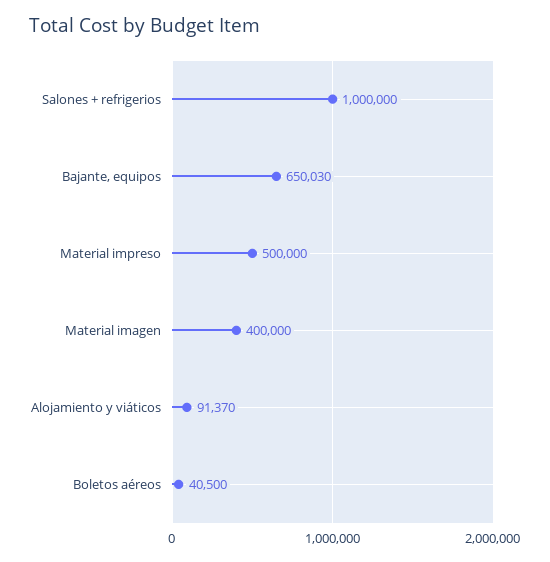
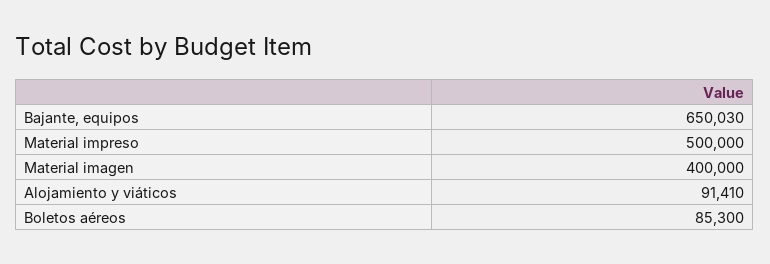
  {
-   "Salones + refrigerios": 1000000,
    "Bajante, equipos": 650030,
    "Material impreso": 500000,
    "Material imagen": 400000,
-   "Alojamiento y viáticos": 91370,
+   "Alojamiento y viáticos": 91410,
-   "Boletos aéreos": 40500
+   "Boletos aéreos": 85300
  }

